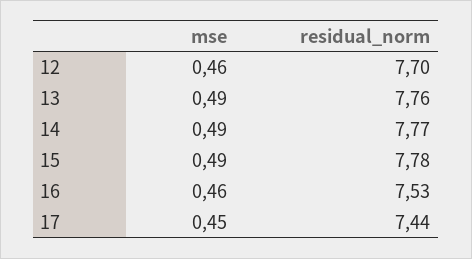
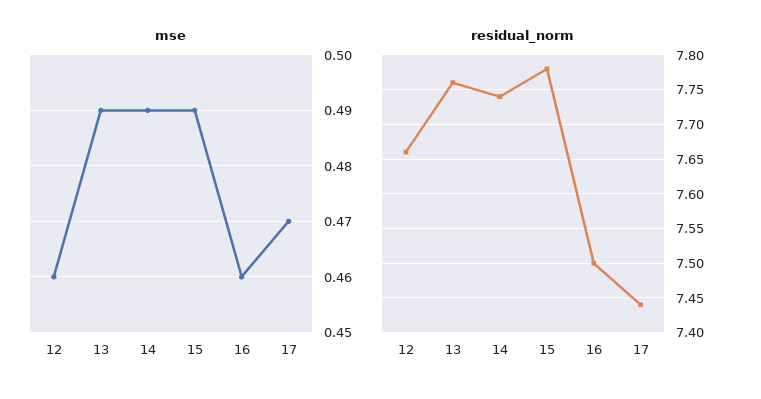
  {
    "mse": {
      "12": 0.46,
      "13": 0.49,
      "14": 0.49,
      "15": 0.49,
      "16": 0.46,
-     "17": 0.45
+     "17": 0.47
    },
    "residual_norm": {
-     "12": 7.7,
+     "12": 7.66,
      "13": 7.76,
-     "14": 7.77,
+     "14": 7.74,
      "15": 7.78,
-     "16": 7.53,
+     "16": 7.5,
      "17": 7.44
    }
  }

